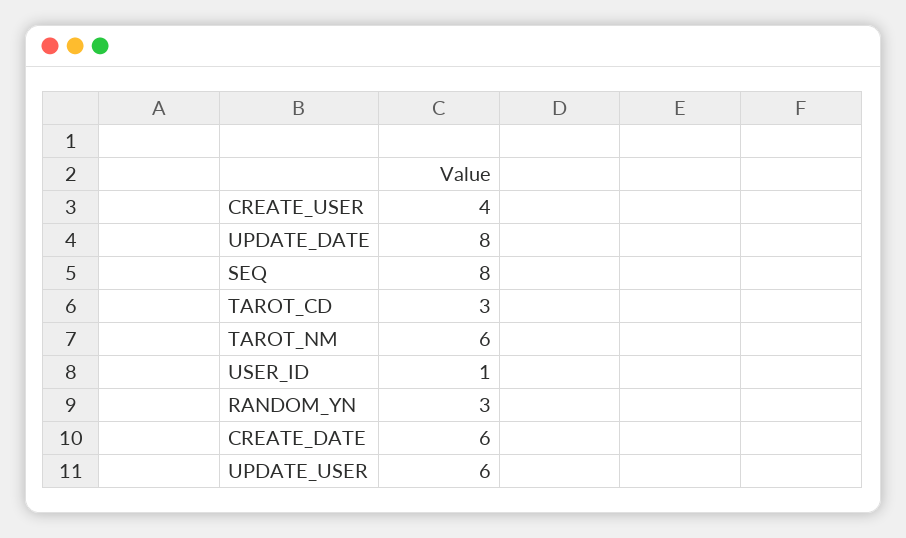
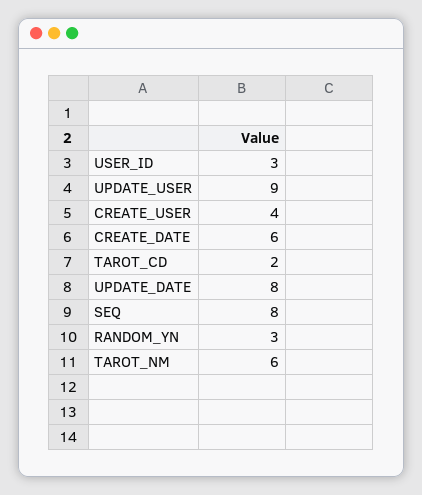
  {
    "CREATE_USER": 4,
    "UPDATE_DATE": 8,
    "SEQ": 8,
-   "TAROT_CD": 3,
+   "TAROT_CD": 2,
    "TAROT_NM": 6,
-   "USER_ID": 1,
+   "USER_ID": 3,
    "RANDOM_YN": 3,
    "CREATE_DATE": 6,
-   "UPDATE_USER": 6
+   "UPDATE_USER": 9
  }

